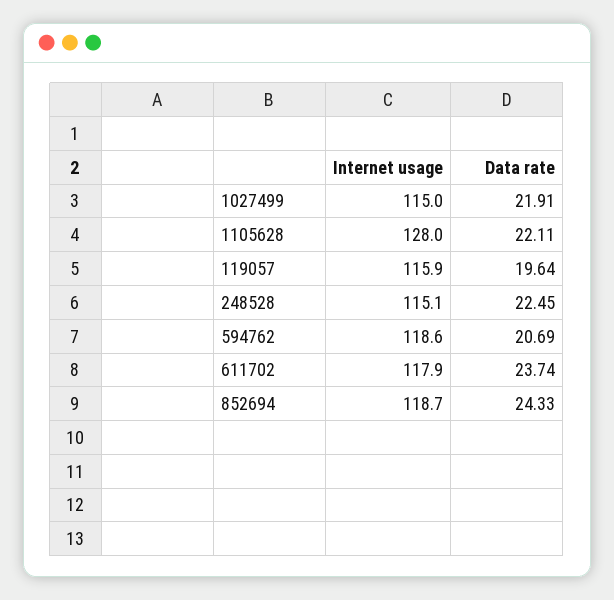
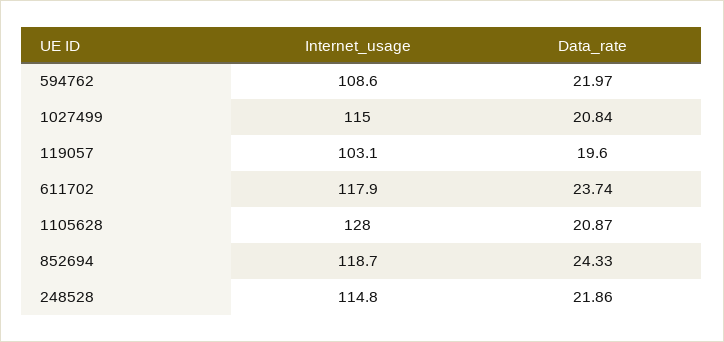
  {
    "Internet usage": {
      "1027499": 115,
      "1105628": 128,
-     "119057": 115.9,
+     "119057": 103.1,
-     "248528": 115.1,
+     "248528": 114.8,
-     "594762": 118.6,
+     "594762": 108.6,
      "611702": 117.9,
      "852694": 118.7
    },
    "Data rate": {
-     "1027499": 21.91,
+     "1027499": 20.84,
-     "1105628": 22.11,
+     "1105628": 20.87,
-     "119057": 19.64,
+     "119057": 19.6,
-     "248528": 22.45,
+     "248528": 21.86,
-     "594762": 20.69,
+     "594762": 21.97,
      "611702": 23.74,
      "852694": 24.33
    }
  }

